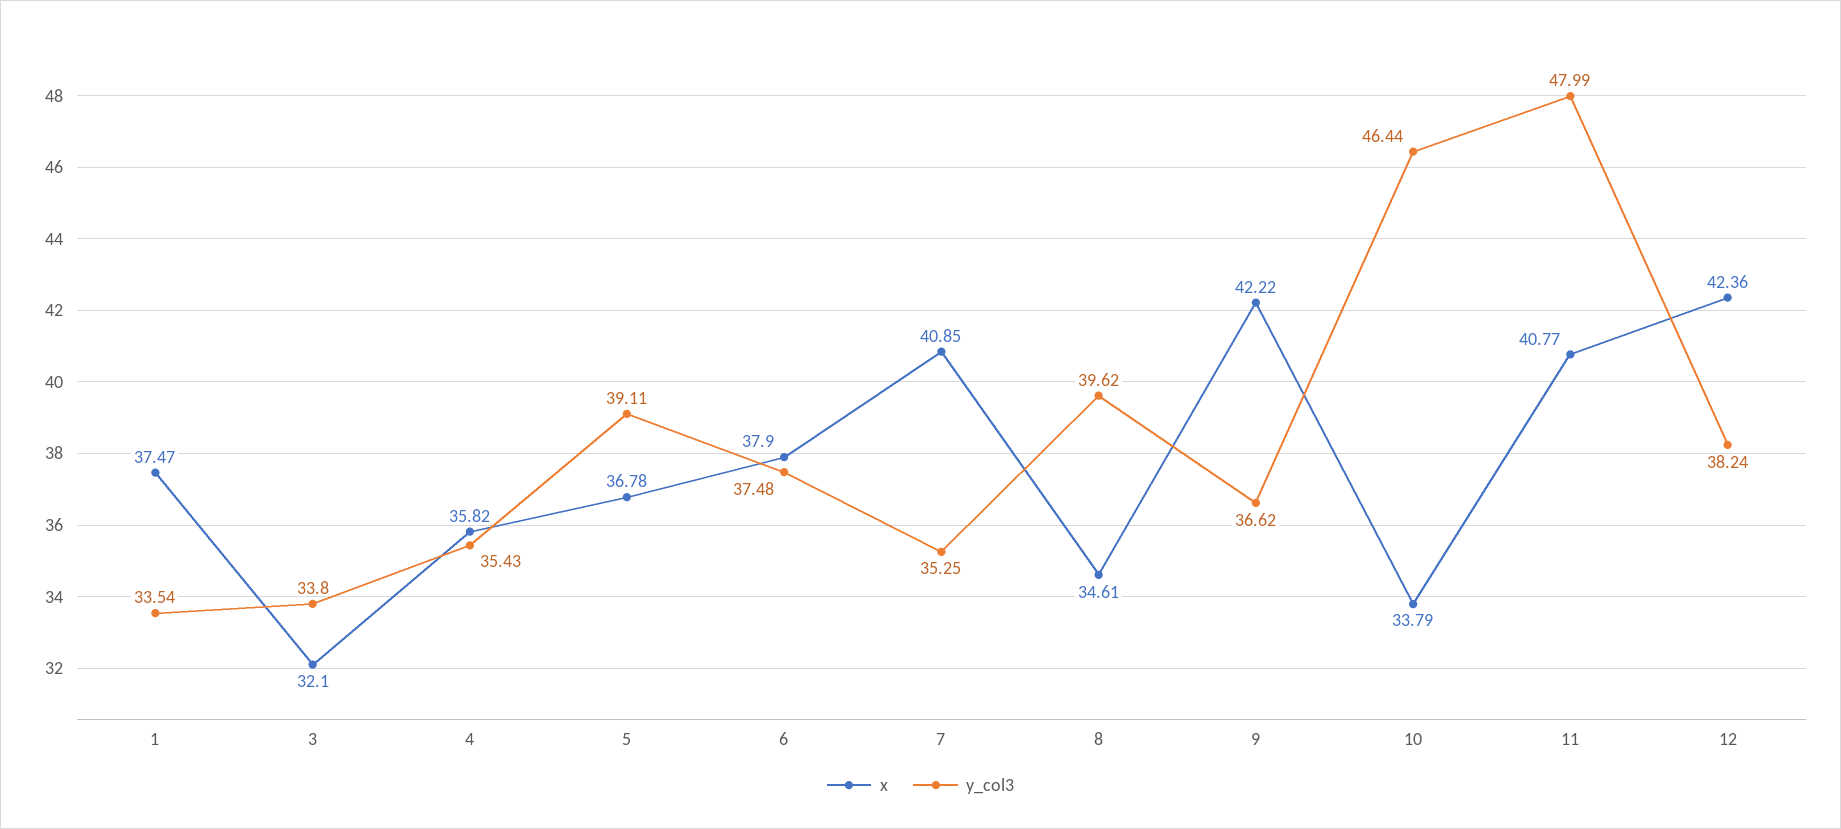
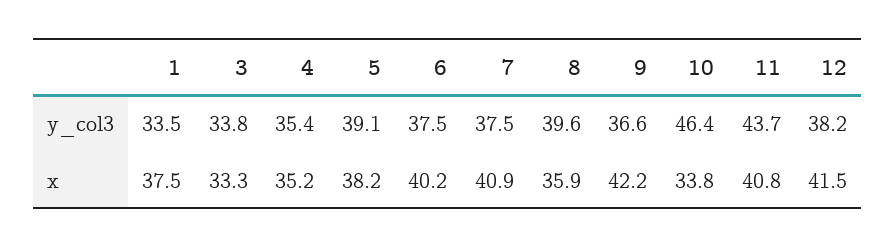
  {
    "x": {
      "1": 37.47,
-     "3": 32.1,
+     "3": 33.3,
-     "4": 35.82,
+     "4": 35.2,
-     "5": 36.78,
+     "5": 38.2,
-     "6": 37.9,
+     "6": 40.2,
      "7": 40.85,
-     "8": 34.61,
+     "8": 35.9,
      "9": 42.22,
      "10": 33.79,
      "11": 40.77,
-     "12": 42.36
+     "12": 41.5
    },
    "y_col3": {
      "1": 33.54,
      "3": 33.8,
      "4": 35.43,
      "5": 39.11,
      "6": 37.48,
-     "7": 35.25,
+     "7": 37.5,
      "8": 39.62,
      "9": 36.62,
      "10": 46.44,
-     "11": 47.99,
+     "11": 43.7,
      "12": 38.24
    }
  }

